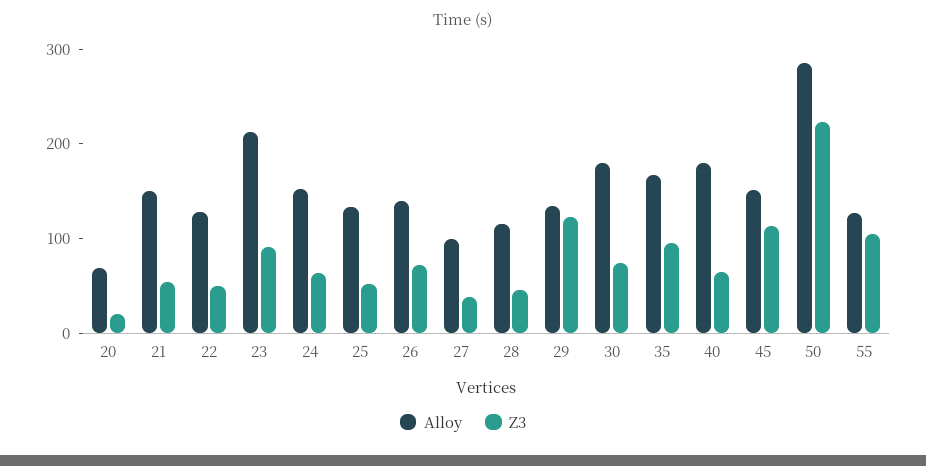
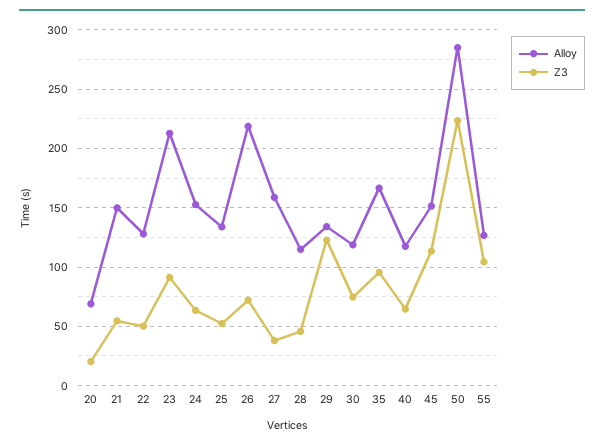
  {
    "Alloy": {
      "20": 70,
      "21": 150,
      "22": 130,
      "23": 210,
      "24": 150,
      "25": 130,
-     "26": 140,
+     "26": 220,
-     "27": 100,
+     "27": 160,
      "28": 110,
      "29": 130,
-     "30": 180,
+     "30": 120,
      "35": 170,
-     "40": 180,
+     "40": 120,
      "45": 150,
      "50": 290,
      "55": 130
    },
    "Z3": {
      "20": 20,
      "21": 50,
      "22": 50,
      "23": 90,
      "24": 60,
      "25": 50,
      "26": 70,
      "27": 40,
      "28": 50,
      "29": 120,
      "30": 70,
      "35": 100,
      "40": 60,
      "45": 110,
      "50": 220,
      "55": 100
    }
  }

